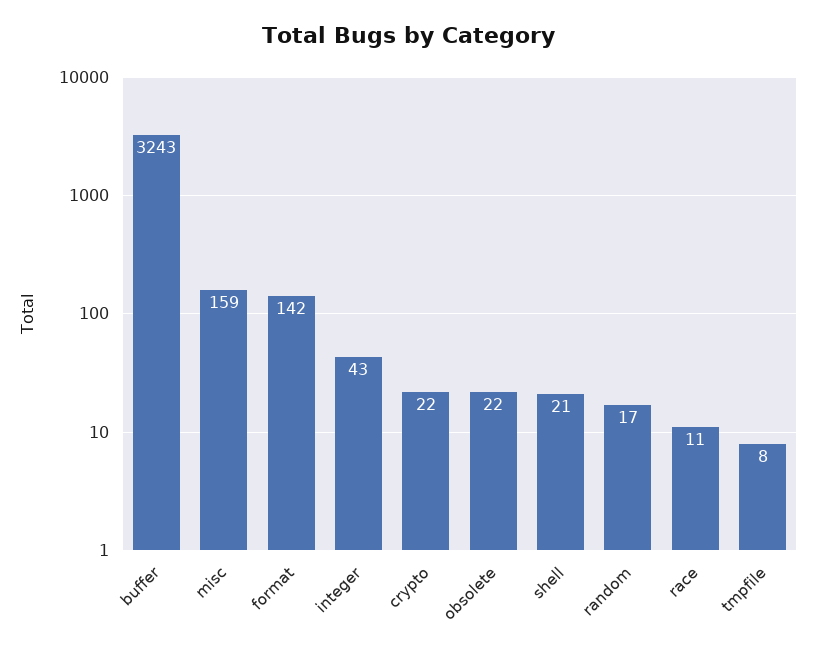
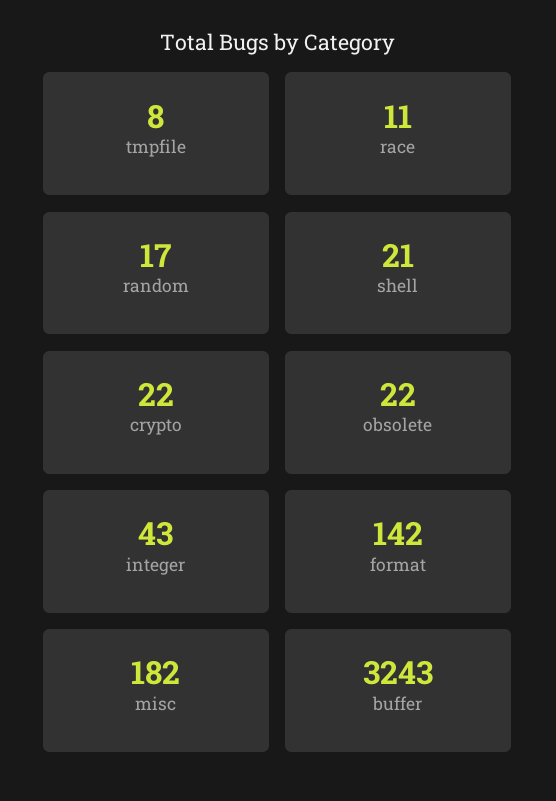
  {
    "buffer": 3243,
-   "misc": 159,
+   "misc": 182,
    "format": 142,
    "integer": 43,
    "crypto": 22,
    "obsolete": 22,
    "shell": 21,
    "random": 17,
    "race": 11,
    "tmpfile": 8
  }

